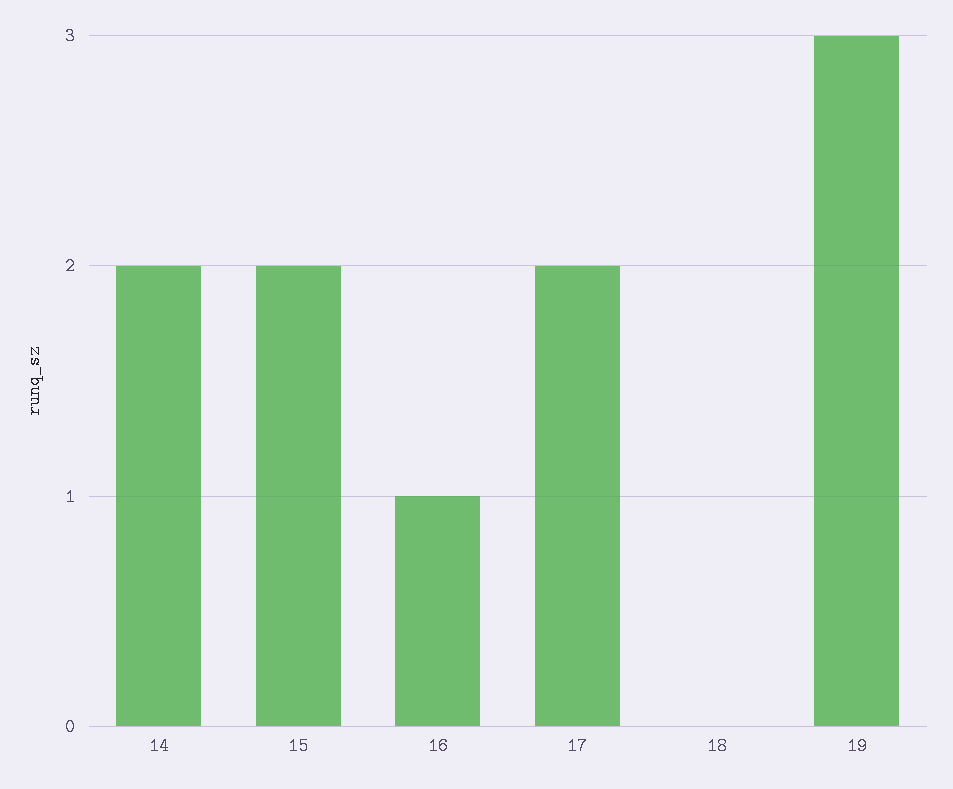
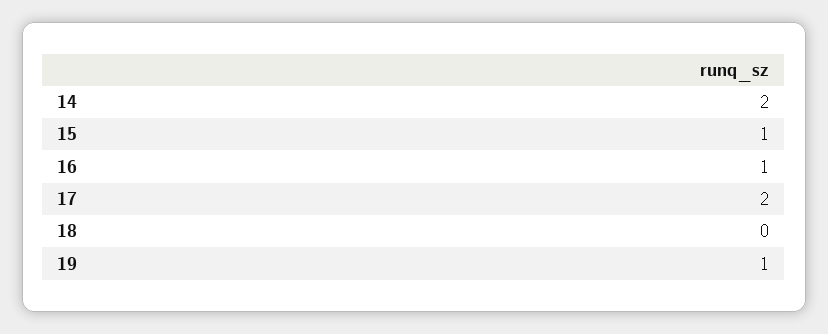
  {
    "14": 2,
-   "15": 2,
+   "15": 1,
    "16": 1,
    "17": 2,
    "18": 0,
-   "19": 3
+   "19": 1
  }

